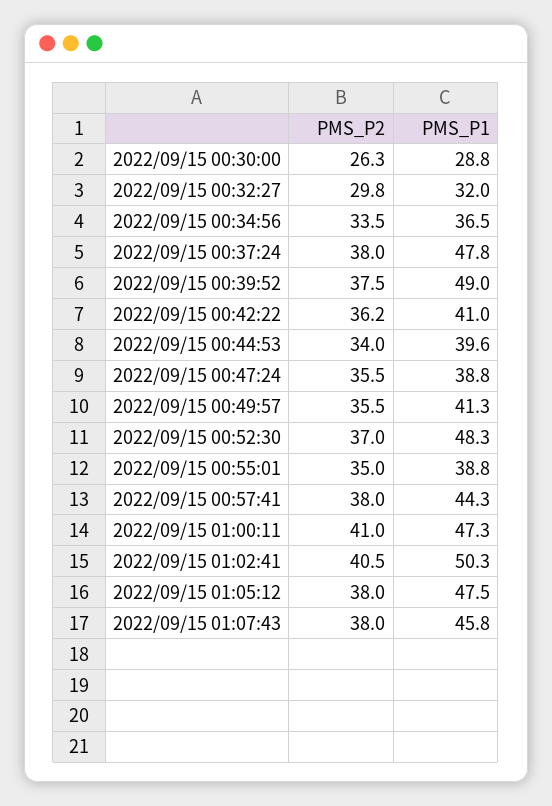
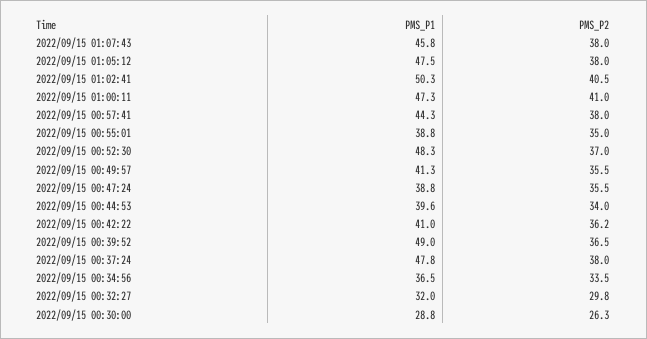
  {
    "PMS_P2": {
      "2022/09/15 00:30:00": 26.3,
      "2022/09/15 00:32:27": 29.8,
      "2022/09/15 00:34:56": 33.5,
      "2022/09/15 00:37:24": 38,
-     "2022/09/15 00:39:52": 37.5,
+     "2022/09/15 00:39:52": 36.5,
      "2022/09/15 00:42:22": 36.2,
      "2022/09/15 00:44:53": 34,
      "2022/09/15 00:47:24": 35.5,
      "2022/09/15 00:49:57": 35.5,
      "2022/09/15 00:52:30": 37,
      "2022/09/15 00:55:01": 35,
      "2022/09/15 00:57:41": 38,
      "2022/09/15 01:00:11": 41,
      "2022/09/15 01:02:41": 40.5,
      "2022/09/15 01:05:12": 38,
      "2022/09/15 01:07:43": 38
    },
    "PMS_P1": {
      "2022/09/15 00:30:00": 28.8,
      "2022/09/15 00:32:27": 32,
      "2022/09/15 00:34:56": 36.5,
      "2022/09/15 00:37:24": 47.8,
      "2022/09/15 00:39:52": 49,
      "2022/09/15 00:42:22": 41,
      "2022/09/15 00:44:53": 39.6,
      "2022/09/15 00:47:24": 38.8,
      "2022/09/15 00:49:57": 41.3,
      "2022/09/15 00:52:30": 48.3,
      "2022/09/15 00:55:01": 38.8,
      "2022/09/15 00:57:41": 44.3,
      "2022/09/15 01:00:11": 47.3,
      "2022/09/15 01:02:41": 50.3,
      "2022/09/15 01:05:12": 47.5,
      "2022/09/15 01:07:43": 45.8
    }
  }

